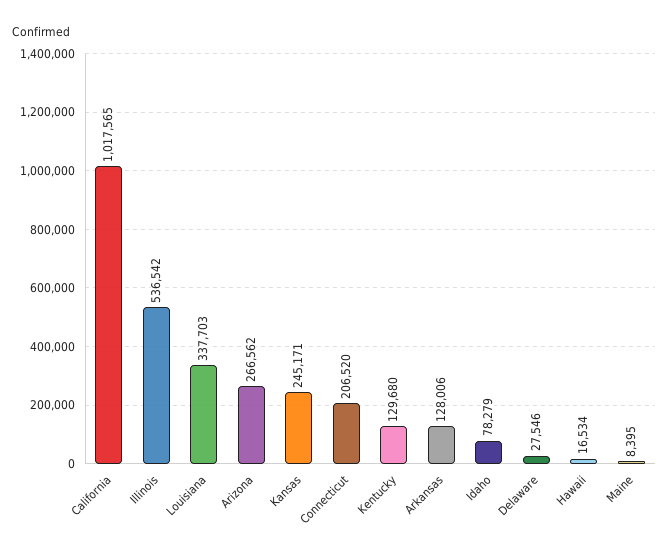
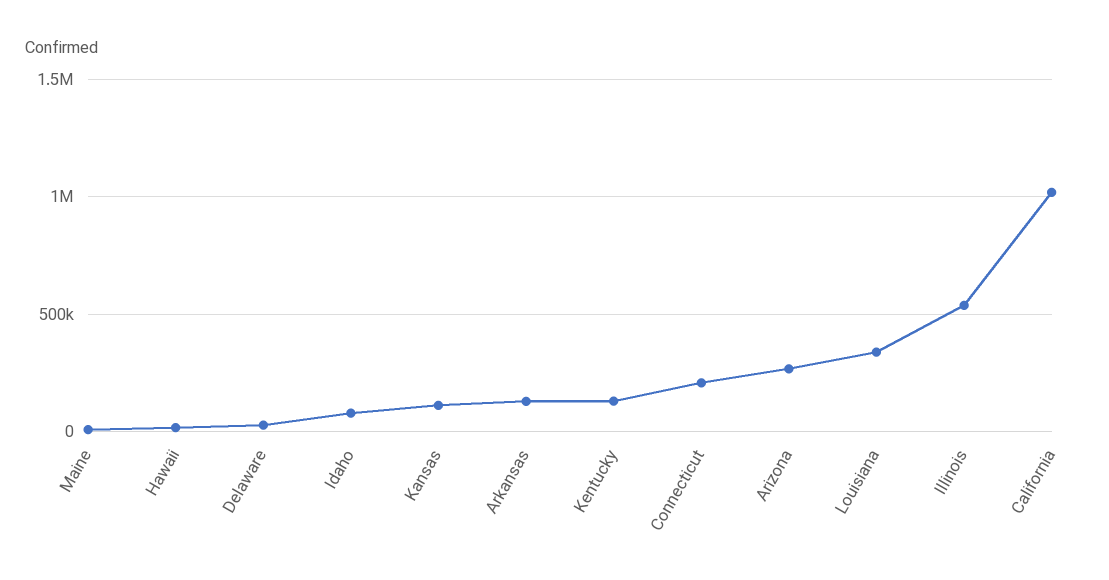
  {
    "California": 1017565,
    "Illinois": 536542,
    "Louisiana": 337703,
    "Arizona": 266562,
-   "Kansas": 245171,
+   "Kansas": 100000,
    "Connecticut": 206520,
    "Kentucky": 129680,
    "Arkansas": 128006,
    "Idaho": 78279,
    "Delaware": 27546,
    "Hawaii": 16534,
    "Maine": 8395
  }

